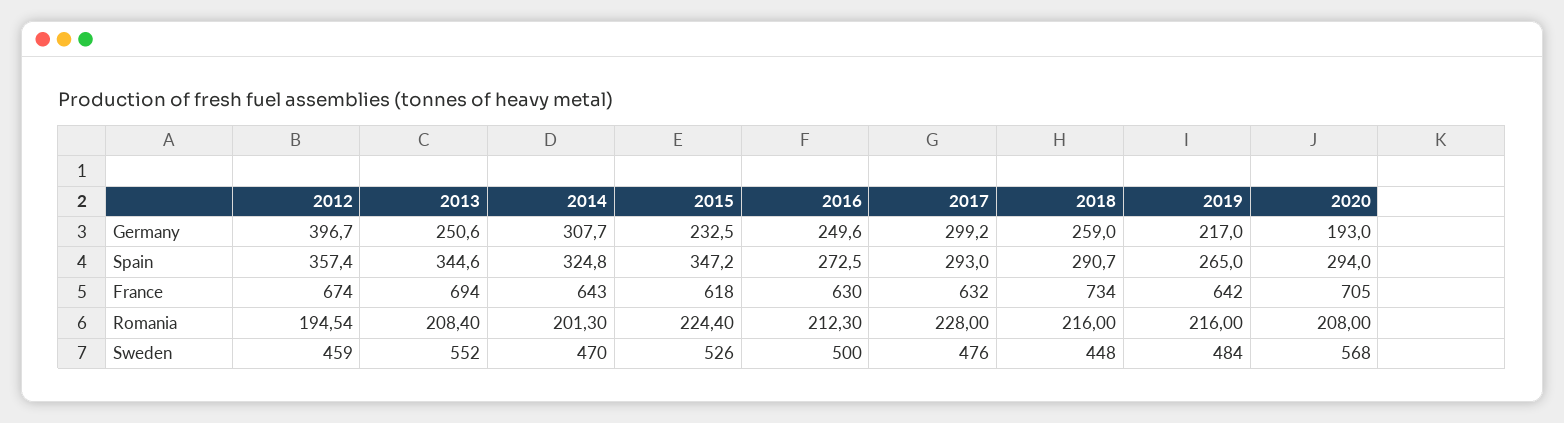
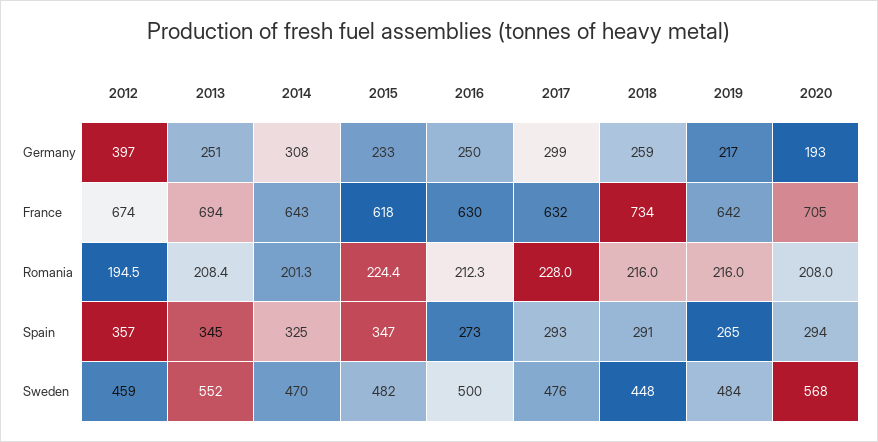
  {
    "2012": {
      "Germany": 396.7,
      "Spain": 357.4,
      "France": 674,
      "Romania": 194.54,
      "Sweden": 459
    },
    "2013": {
      "Germany": 250.6,
      "Spain": 344.6,
      "France": 694,
      "Romania": 208.4,
      "Sweden": 552
    },
    "2014": {
      "Germany": 307.7,
      "Spain": 324.8,
      "France": 643,
      "Romania": 201.3,
      "Sweden": 470
    },
    "2015": {
      "Germany": 232.5,
      "Spain": 347.2,
      "France": 618,
      "Romania": 224.4,
-     "Sweden": 526
+     "Sweden": 482
    },
    "2016": {
      "Germany": 249.6,
      "Spain": 272.5,
      "France": 630,
      "Romania": 212.3,
      "Sweden": 500
    },
    "2017": {
      "Germany": 299.2,
      "Spain": 293,
      "France": 632,
      "Romania": 228,
      "Sweden": 476
    },
    "2018": {
      "Germany": 259,
      "Spain": 290.7,
      "France": 734,
      "Romania": 216,
      "Sweden": 448
    },
    "2019": {
      "Germany": 217,
      "Spain": 265,
      "France": 642,
      "Romania": 216,
      "Sweden": 484
    },
    "2020": {
      "Germany": 193,
      "Spain": 294,
      "France": 705,
      "Romania": 208,
      "Sweden": 568
    }
  }

